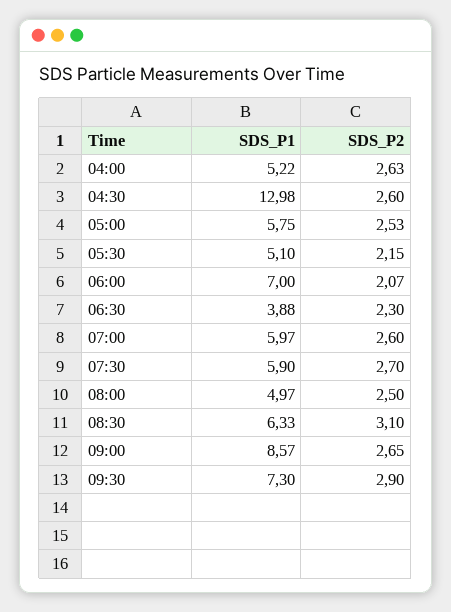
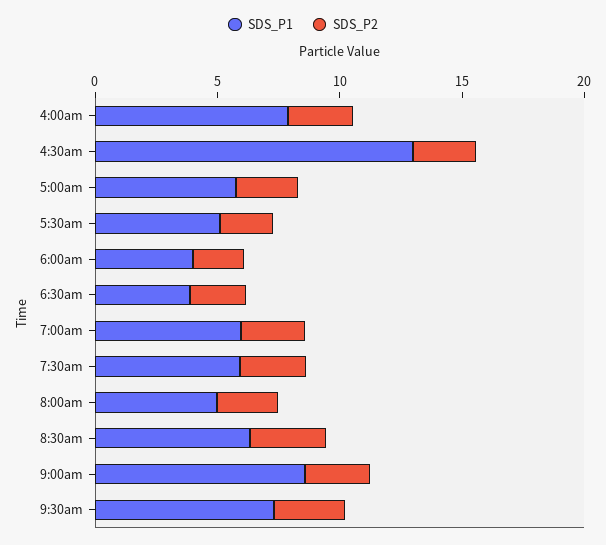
  {
    "SDS_P1": {
-     "04:00": 5.22,
+     "04:00": 8,
      "04:30": 12.98,
      "05:00": 5.75,
      "05:30": 5.1,
-     "06:00": 7,
+     "06:00": 4,
      "06:30": 3.88,
      "07:00": 5.97,
      "07:30": 5.9,
      "08:00": 4.97,
      "08:30": 6.33,
      "09:00": 8.57,
      "09:30": 7.3
    },
    "SDS_P2": {
      "04:00": 2.63,
      "04:30": 2.6,
      "05:00": 2.53,
      "05:30": 2.15,
      "06:00": 2.07,
      "06:30": 2.3,
      "07:00": 2.6,
      "07:30": 2.7,
      "08:00": 2.5,
      "08:30": 3.1,
      "09:00": 2.65,
      "09:30": 2.9
    }
  }

